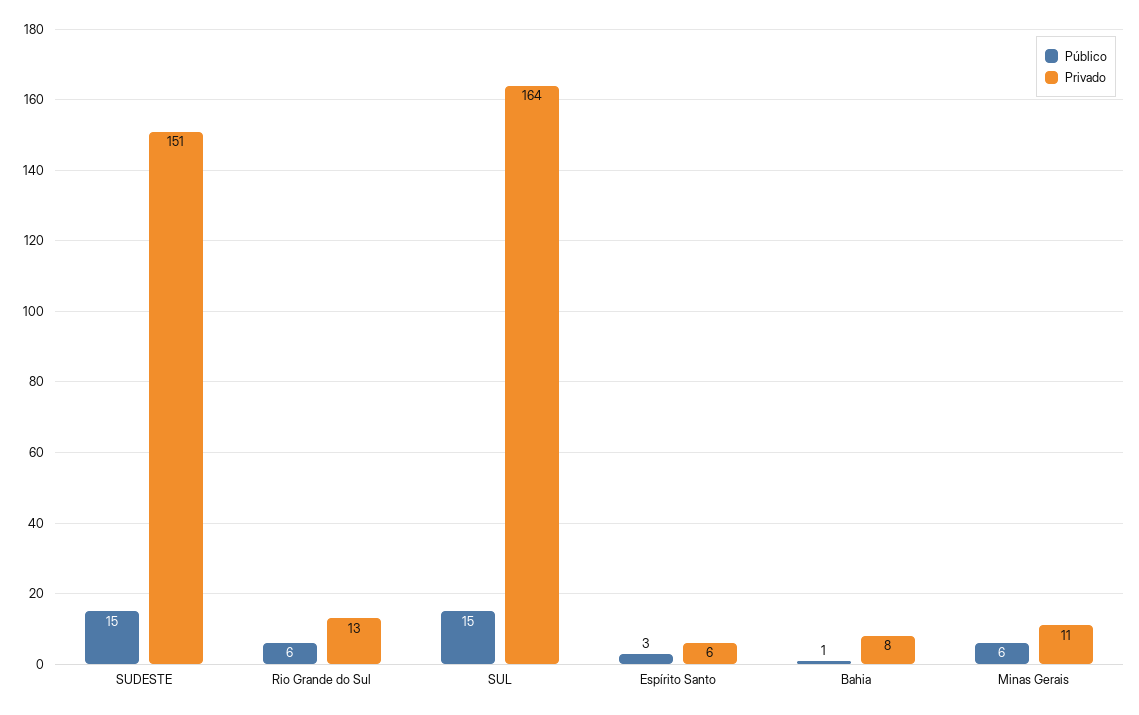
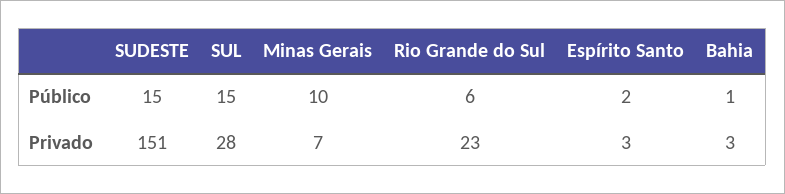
  {
    "Público": {
      "SUDESTE": 15,
      "Rio Grande do Sul": 6,
      "SUL": 15,
-     "Espírito Santo": 3,
+     "Espírito Santo": 2,
      "Bahia": 1,
-     "Minas Gerais": 6
+     "Minas Gerais": 10
    },
    "Privado": {
      "SUDESTE": 151,
-     "Rio Grande do Sul": 13,
+     "Rio Grande do Sul": 23,
-     "SUL": 164,
+     "SUL": 28,
-     "Espírito Santo": 6,
+     "Espírito Santo": 3,
-     "Bahia": 8,
+     "Bahia": 3,
-     "Minas Gerais": 11
+     "Minas Gerais": 7
    }
  }

